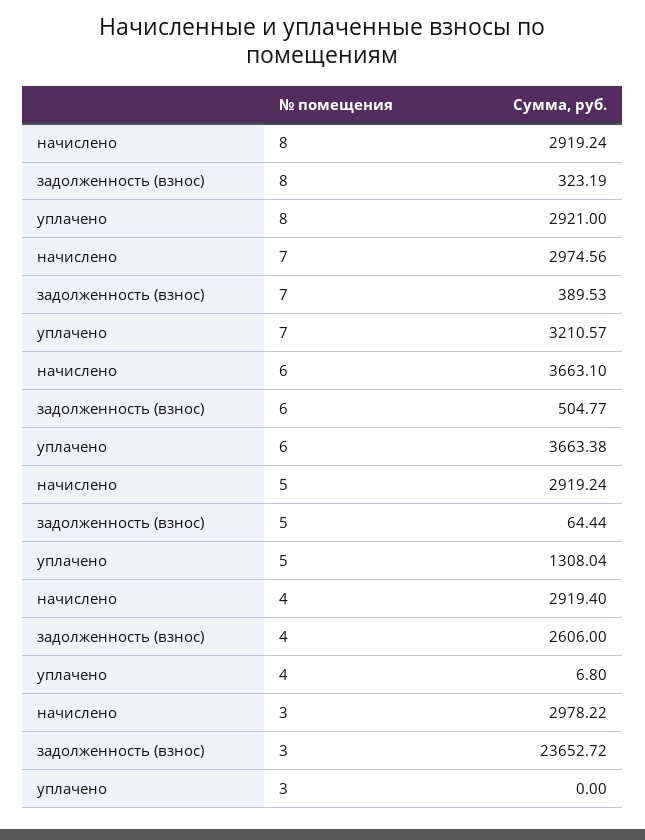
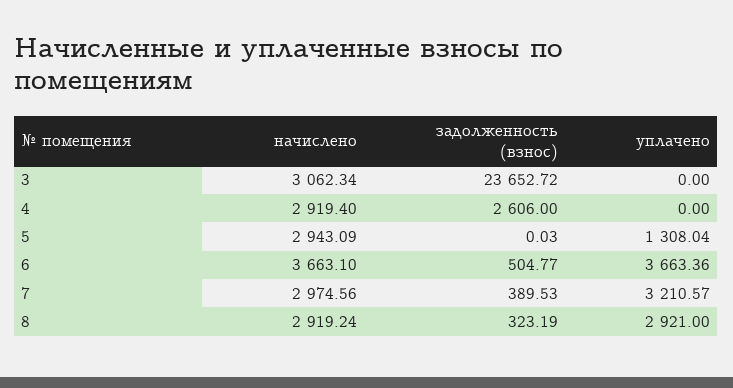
  {
    "начислено": {
      "8": 2919.24,
      "7": 2974.56,
      "6": 3663.1,
-     "5": 2919.24,
+     "5": 2943.09,
      "4": 2919.4,
-     "3": 2978.22
+     "3": 3062.34
    },
    "задолженность (взнос)": {
      "8": 323.19,
      "7": 389.53,
      "6": 504.77,
-     "5": 64.44,
+     "5": 0.03,
      "4": 2606,
      "3": 23652.72
    },
    "уплачено": {
      "8": 2921,
      "7": 3210.57,
-     "6": 3663.38,
+     "6": 3663.36,
      "5": 1308.04,
-     "4": 6.8,
+     "4": 0,
      "3": 0
    }
  }

